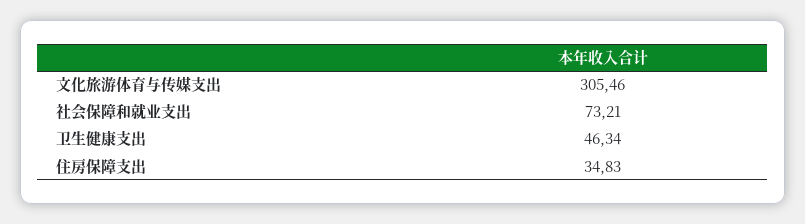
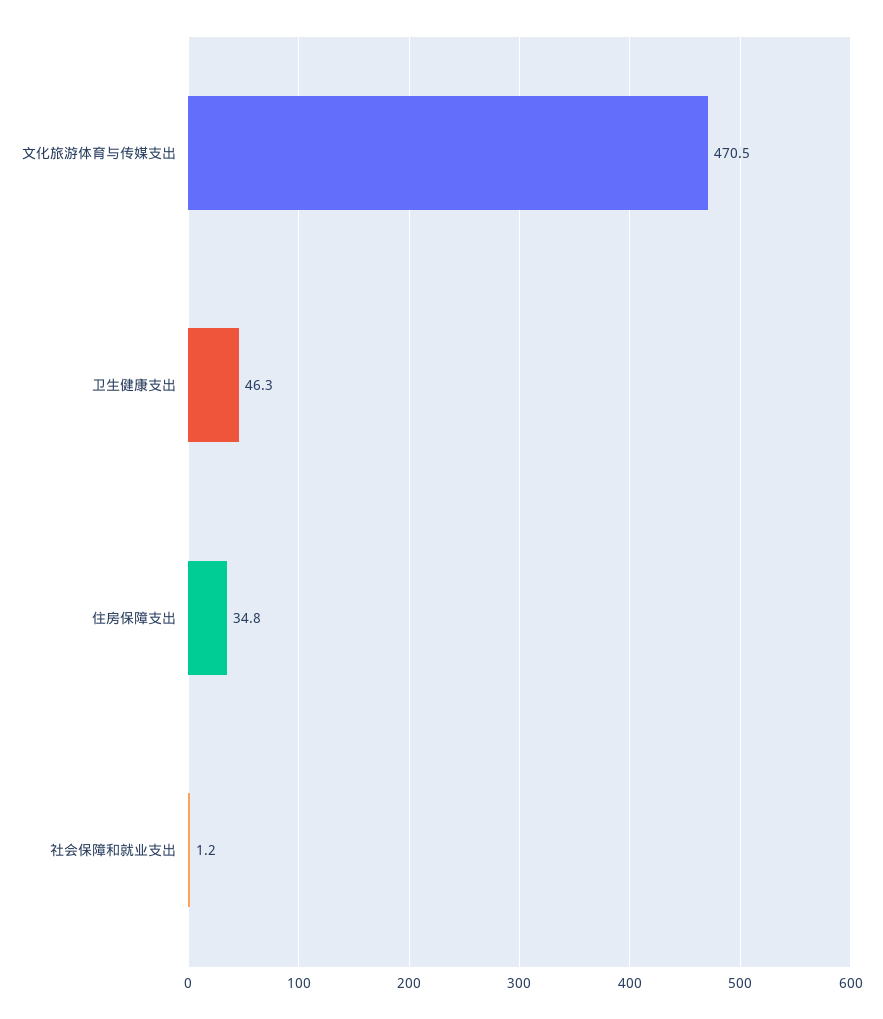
  {
-   "文化旅游体育与传媒支出": 305.46,
+   "文化旅游体育与传媒支出": 470.5,
-   "社会保障和就业支出": 73.21,
+   "社会保障和就业支出": 1.2,
    "卫生健康支出": 46.34,
    "住房保障支出": 34.83
  }

